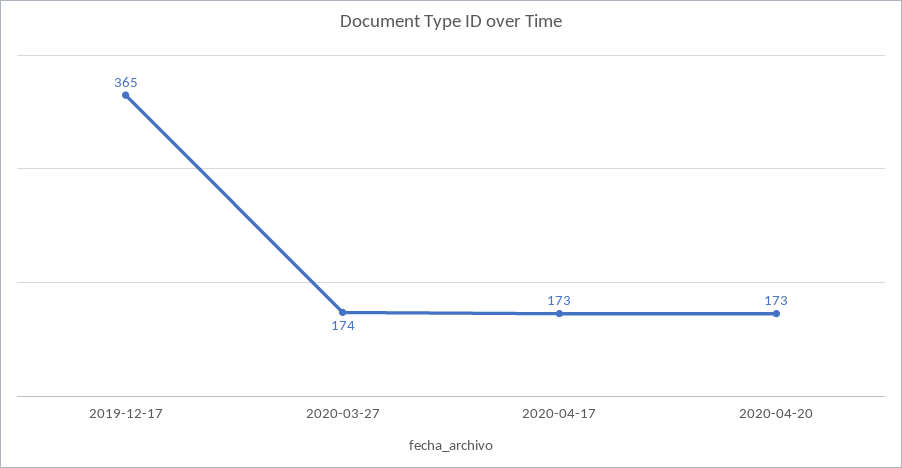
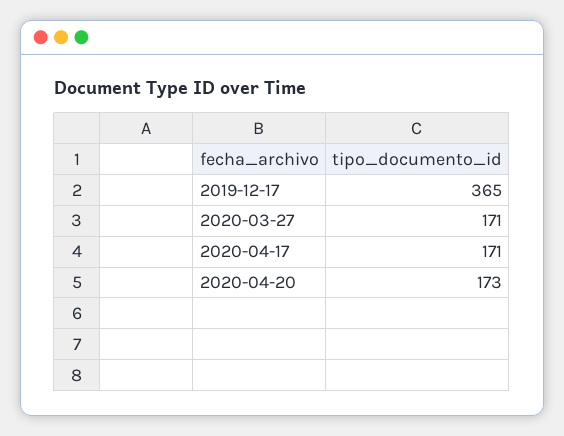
  {
    "2019-12-17": 365,
-   "2020-03-27": 174,
+   "2020-03-27": 171,
-   "2020-04-17": 173,
+   "2020-04-17": 171,
    "2020-04-20": 173
  }

